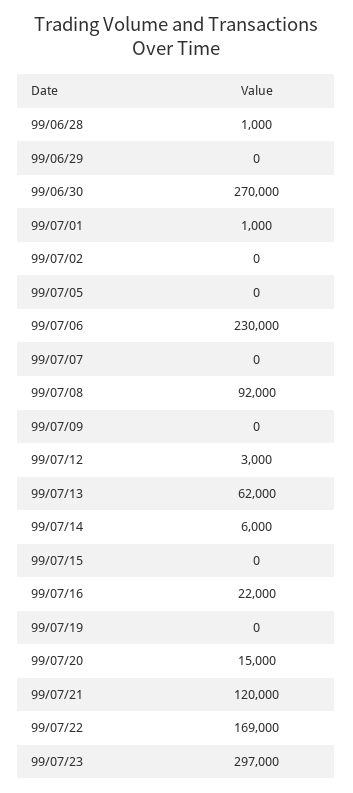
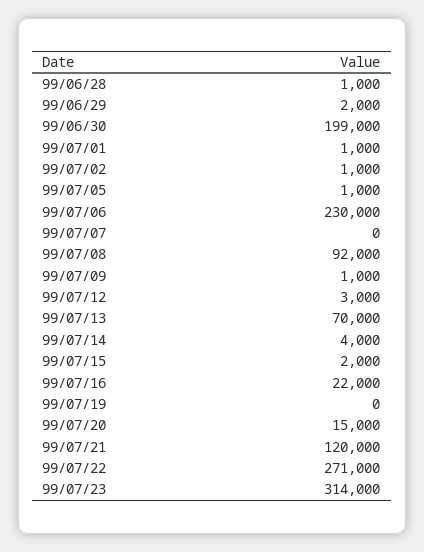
  {
    "99/06/28": 1000,
-   "99/06/29": 0,
+   "99/06/29": 2000,
-   "99/06/30": 270000,
+   "99/06/30": 199000,
    "99/07/01": 1000,
-   "99/07/02": 0,
+   "99/07/02": 1000,
-   "99/07/05": 0,
+   "99/07/05": 1000,
    "99/07/06": 230000,
    "99/07/07": 0,
    "99/07/08": 92000,
-   "99/07/09": 0,
+   "99/07/09": 1000,
    "99/07/12": 3000,
-   "99/07/13": 62000,
+   "99/07/13": 70000,
-   "99/07/14": 6000,
+   "99/07/14": 4000,
-   "99/07/15": 0,
+   "99/07/15": 2000,
    "99/07/16": 22000,
    "99/07/19": 0,
    "99/07/20": 15000,
    "99/07/21": 120000,
-   "99/07/22": 169000,
+   "99/07/22": 271000,
-   "99/07/23": 297000
+   "99/07/23": 314000
  }

